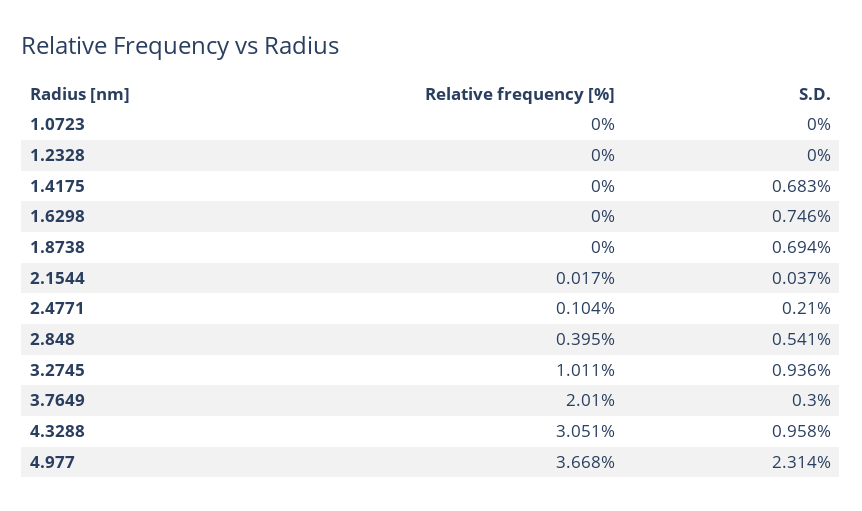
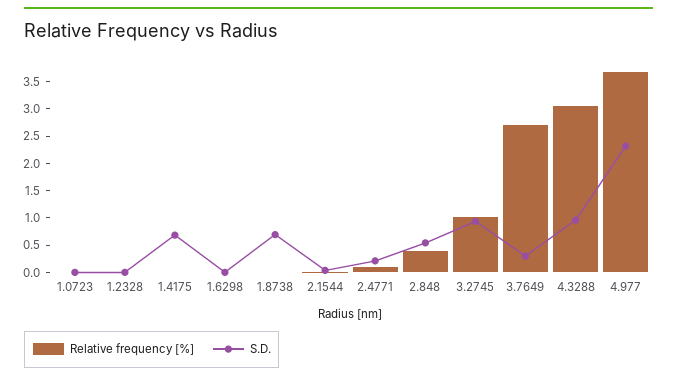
  {
    "Relative frequency [%]": {
      "1.0723": 0,
      "1.2328": 0,
      "1.4175": 0,
      "1.6298": 0,
      "1.8738": 0,
      "2.1544": 0.017,
      "2.4771": 0.104,
      "2.848": 0.395,
      "3.2745": 1.011,
-     "3.7649": 2.01,
+     "3.7649": 2.75,
      "4.3288": 3.051,
      "4.977": 3.668
    },
    "S.D.": {
      "1.0723": 0,
      "1.2328": 0,
      "1.4175": 0.683,
-     "1.6298": 0.746,
+     "1.6298": 0,
      "1.8738": 0.694,
      "2.1544": 0.037,
      "2.4771": 0.21,
      "2.848": 0.541,
      "3.2745": 0.936,
      "3.7649": 0.3,
      "4.3288": 0.958,
      "4.977": 2.314
    }
  }

